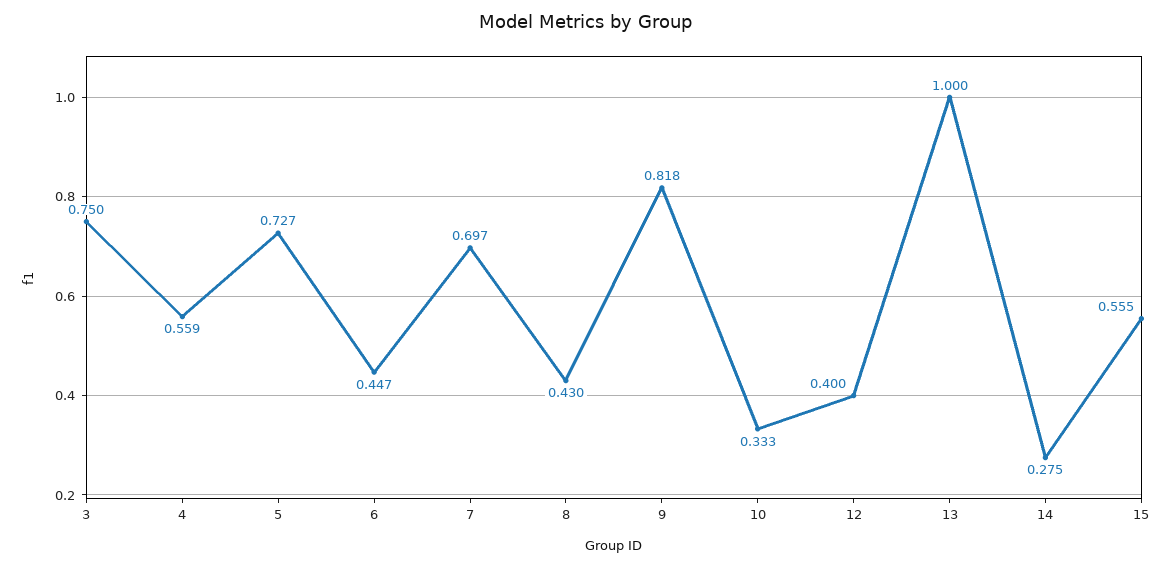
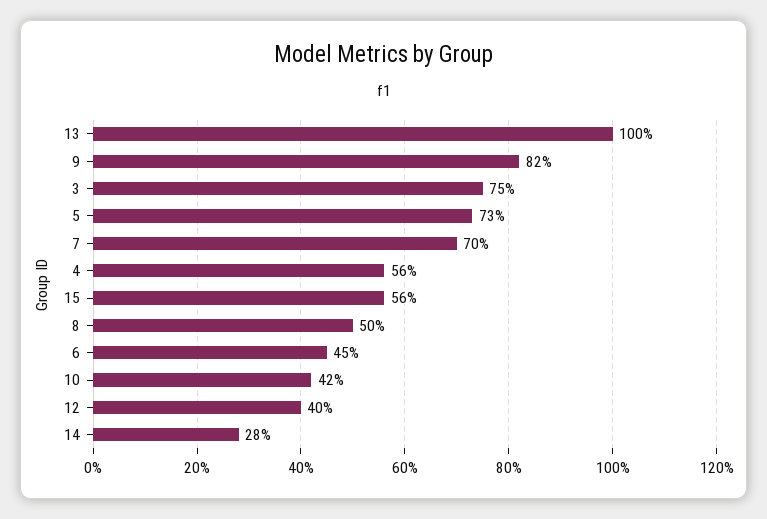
  {
    "3": 0.75,
    "4": 0.559,
    "5": 0.727,
    "6": 0.447,
    "7": 0.697,
-   "8": 0.43,
+   "8": 0.5,
    "9": 0.818,
-   "10": 0.333,
+   "10": 0.42,
    "12": 0.4,
    "13": 1,
    "14": 0.275,
    "15": 0.555
  }

